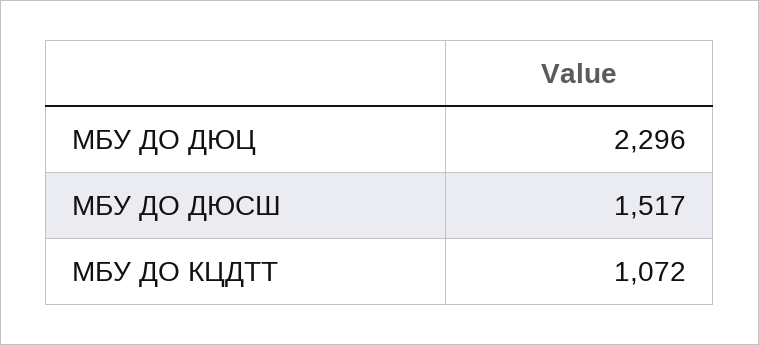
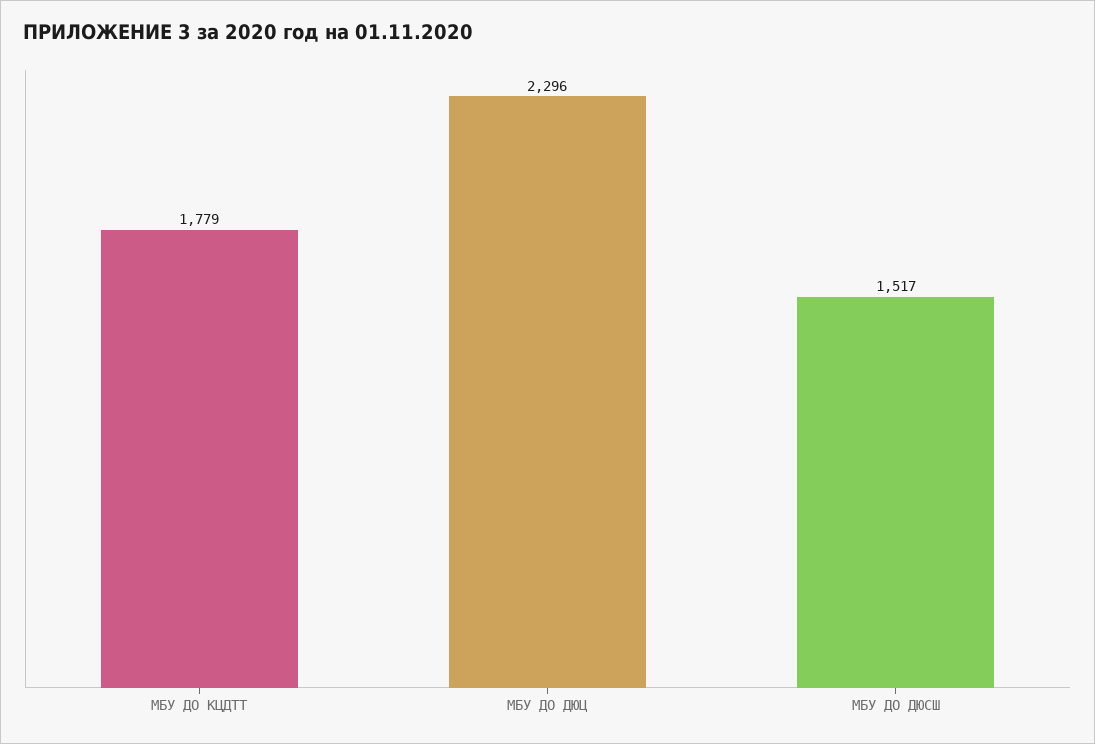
  {
    "МБУ ДО ДЮЦ": 2296,
    "МБУ ДО ДЮСШ": 1517,
-   "МБУ ДО КЦДТТ": 1072
+   "МБУ ДО КЦДТТ": 1779
  }

